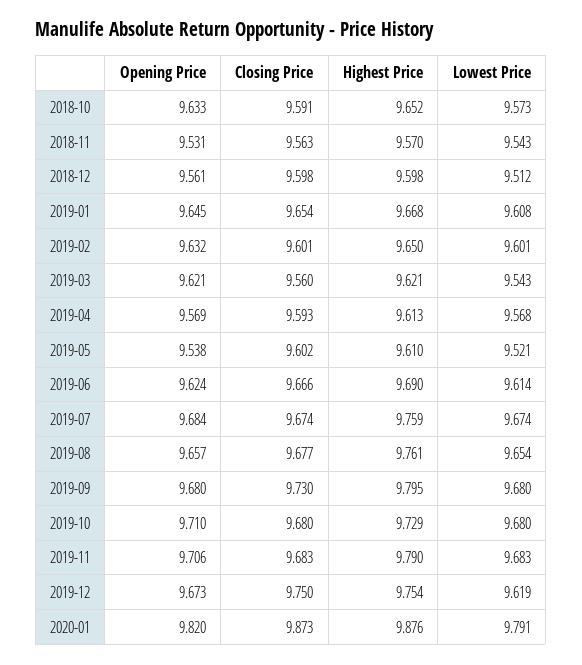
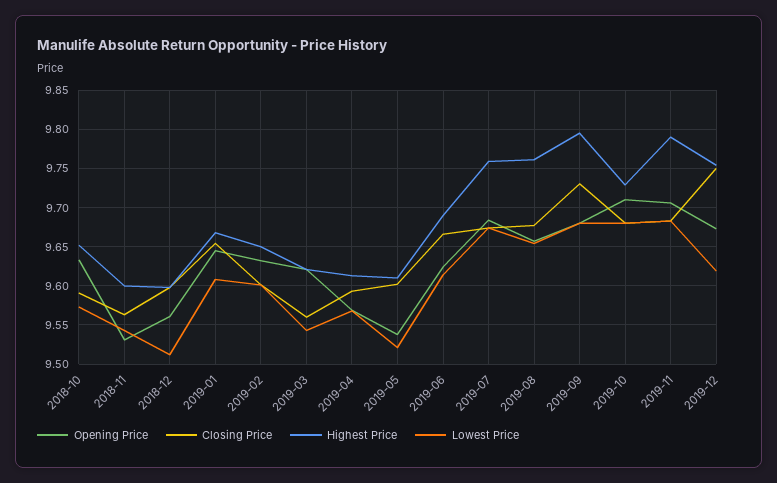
  {
    "Opening Price": {
      "2018-10": 9.633,
      "2018-11": 9.531,
      "2018-12": 9.561,
      "2019-01": 9.645,
      "2019-02": 9.632,
      "2019-03": 9.621,
      "2019-04": 9.569,
      "2019-05": 9.538,
      "2019-06": 9.624,
      "2019-07": 9.684,
      "2019-08": 9.657,
      "2019-09": 9.68,
      "2019-10": 9.71,
      "2019-11": 9.706,
-     "2019-12": 9.673,
+     "2019-12": 9.673
-     "2020-01": 9.82
    },
    "Closing Price": {
      "2018-10": 9.591,
      "2018-11": 9.563,
      "2018-12": 9.598,
      "2019-01": 9.654,
      "2019-02": 9.601,
      "2019-03": 9.56,
      "2019-04": 9.593,
      "2019-05": 9.602,
      "2019-06": 9.666,
      "2019-07": 9.674,
      "2019-08": 9.677,
      "2019-09": 9.73,
      "2019-10": 9.68,
      "2019-11": 9.683,
-     "2019-12": 9.75,
+     "2019-12": 9.75
-     "2020-01": 9.873
    },
    "Highest Price": {
      "2018-10": 9.652,
-     "2018-11": 9.57,
+     "2018-11": 9.6,
      "2018-12": 9.598,
      "2019-01": 9.668,
      "2019-02": 9.65,
      "2019-03": 9.621,
      "2019-04": 9.613,
      "2019-05": 9.61,
      "2019-06": 9.69,
      "2019-07": 9.759,
      "2019-08": 9.761,
      "2019-09": 9.795,
      "2019-10": 9.729,
      "2019-11": 9.79,
-     "2019-12": 9.754,
+     "2019-12": 9.754
-     "2020-01": 9.876
    },
    "Lowest Price": {
      "2018-10": 9.573,
      "2018-11": 9.543,
      "2018-12": 9.512,
      "2019-01": 9.608,
      "2019-02": 9.601,
      "2019-03": 9.543,
      "2019-04": 9.568,
      "2019-05": 9.521,
      "2019-06": 9.614,
      "2019-07": 9.674,
      "2019-08": 9.654,
      "2019-09": 9.68,
      "2019-10": 9.68,
      "2019-11": 9.683,
-     "2019-12": 9.619,
+     "2019-12": 9.619
-     "2020-01": 9.791
    }
  }

